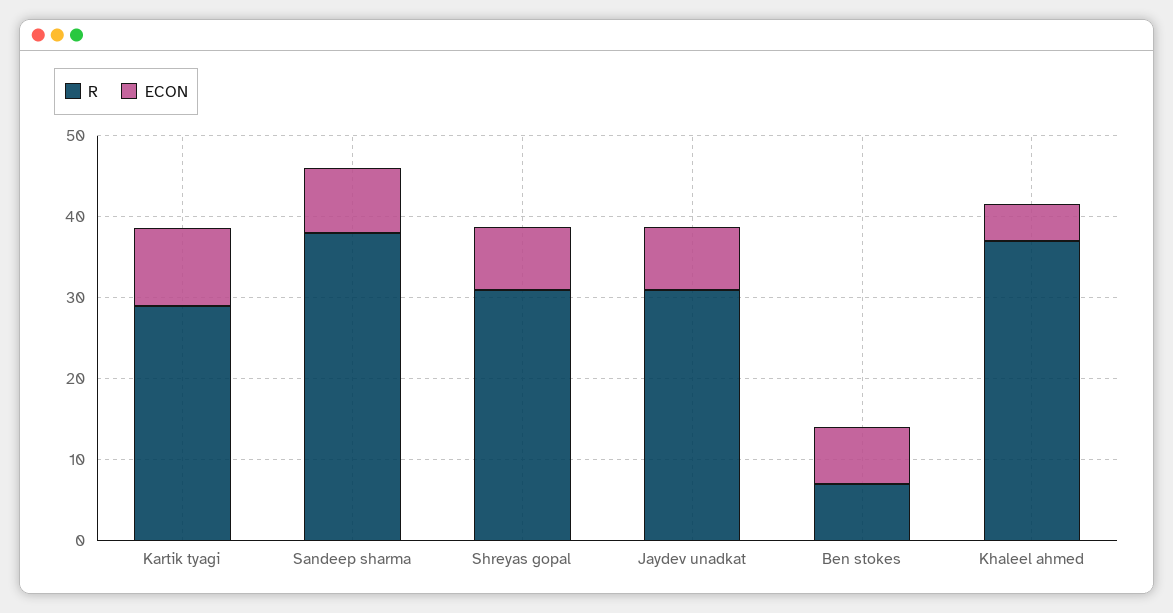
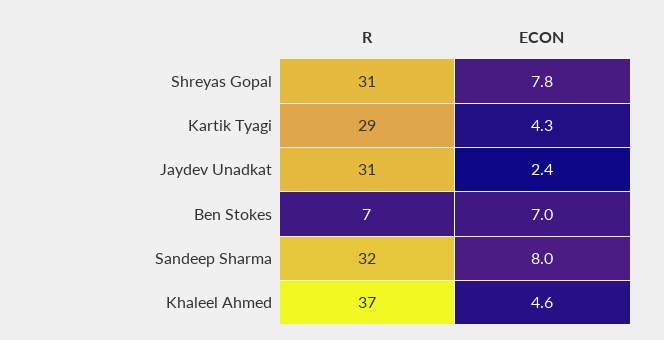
  {
    "R": {
      "Kartik tyagi": 29,
-     "Sandeep sharma": 38,
+     "Sandeep sharma": 32,
      "Shreyas gopal": 31,
      "Jaydev unadkat": 31,
      "Ben stokes": 7,
      "Khaleel ahmed": 37
    },
    "ECON": {
-     "Kartik tyagi": 10,
+     "Kartik tyagi": 4.3,
      "Sandeep sharma": 8,
      "Shreyas gopal": 7.8,
-     "Jaydev unadkat": 8,
+     "Jaydev unadkat": 2.4,
      "Ben stokes": 7,
      "Khaleel ahmed": 4.6
    }
  }

